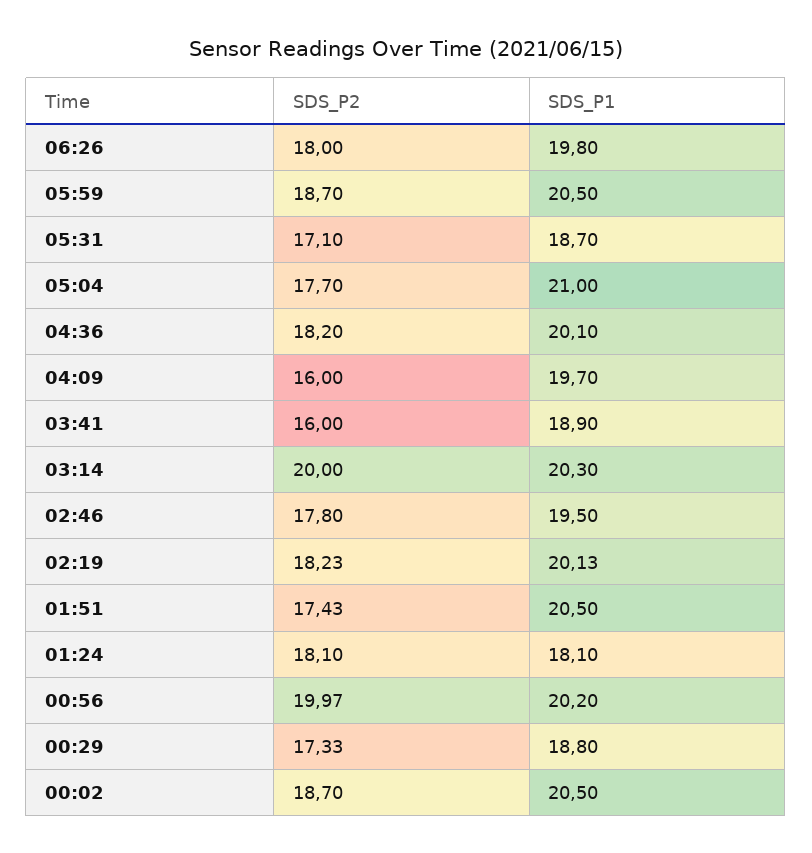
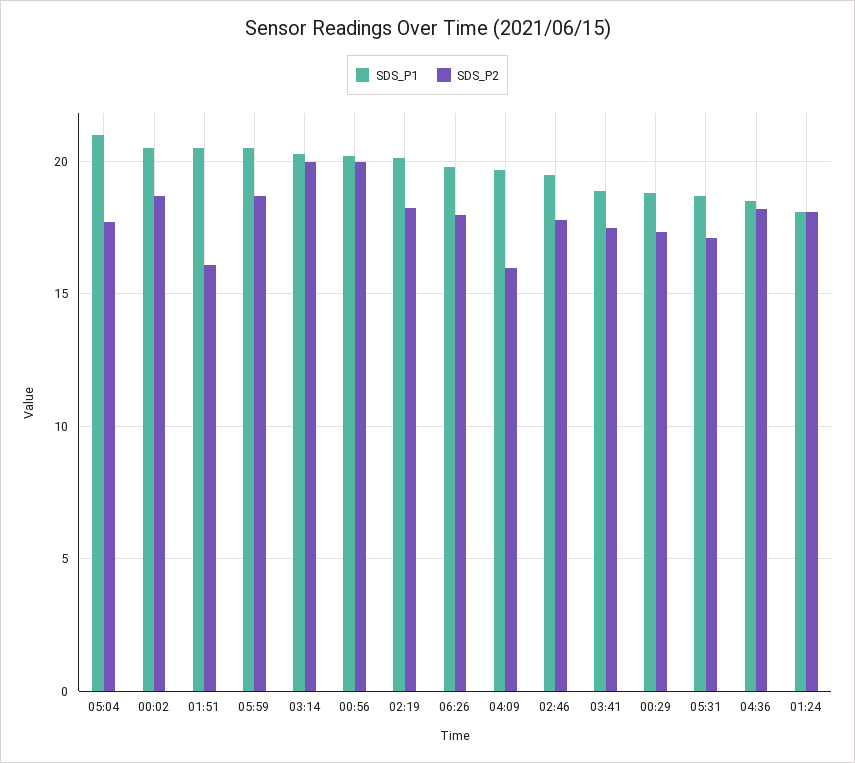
  {
    "SDS_P2": {
      "06:26": 18,
      "05:59": 18.7,
      "05:31": 17.1,
      "05:04": 17.7,
      "04:36": 18.2,
      "04:09": 16,
-     "03:41": 16,
+     "03:41": 17.5,
      "03:14": 20,
      "02:46": 17.8,
      "02:19": 18.23,
-     "01:51": 17.43,
+     "01:51": 16,
      "01:24": 18.1,
      "00:56": 19.97,
      "00:29": 17.33,
      "00:02": 18.7
    },
    "SDS_P1": {
      "06:26": 19.8,
      "05:59": 20.5,
      "05:31": 18.7,
      "05:04": 21,
-     "04:36": 20.1,
+     "04:36": 18.5,
      "04:09": 19.7,
      "03:41": 18.9,
      "03:14": 20.3,
      "02:46": 19.5,
      "02:19": 20.13,
      "01:51": 20.5,
      "01:24": 18.1,
      "00:56": 20.2,
      "00:29": 18.8,
      "00:02": 20.5
    }
  }

